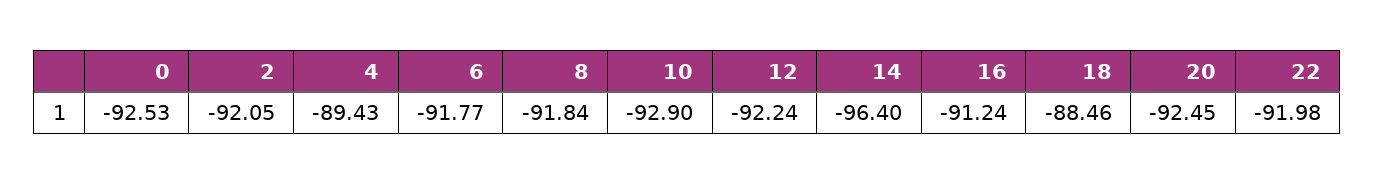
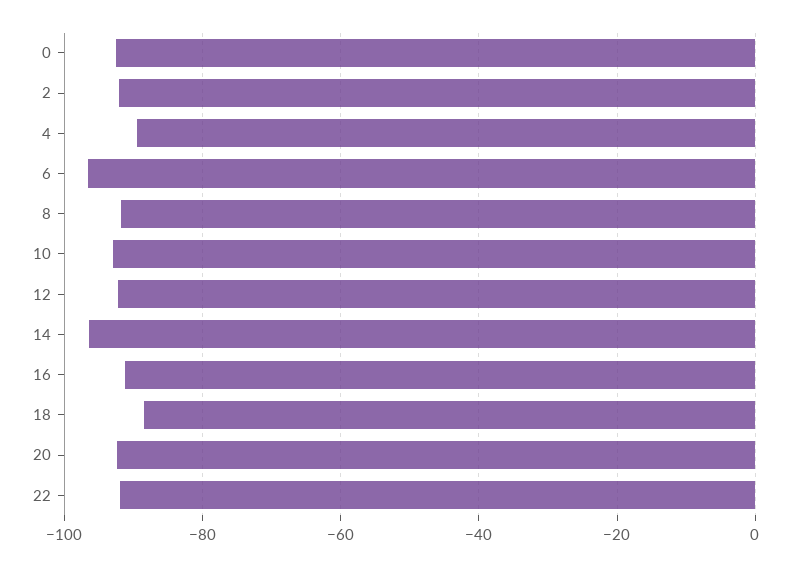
  {
    "0": -92.53,
    "2": -92.05,
    "4": -89.43,
-   "6": -91.77,
+   "6": -96,
    "8": -91.84,
    "10": -92.9,
    "12": -92.24,
    "14": -96.4,
    "16": -91.24,
    "18": -88.46,
    "20": -92.45,
    "22": -91.98
  }

